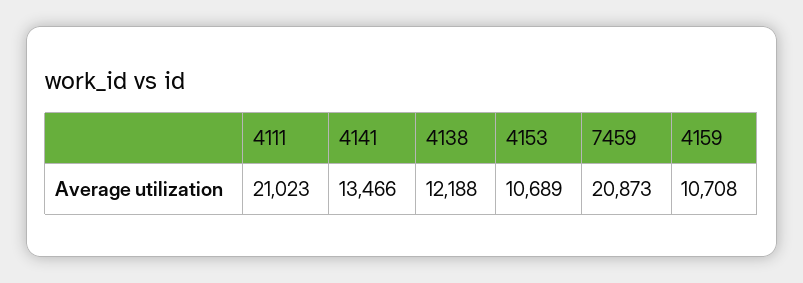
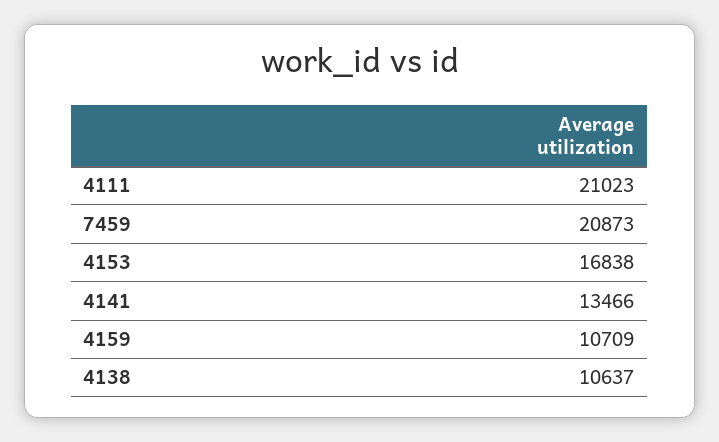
  {
    "4111": 21023,
    "4141": 13466,
-   "4138": 12188,
+   "4138": 10637,
-   "4153": 10689,
+   "4153": 16838,
    "7459": 20873,
-   "4159": 10708
+   "4159": 10709
  }

